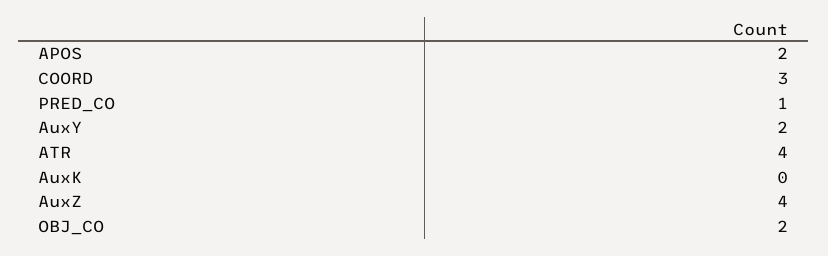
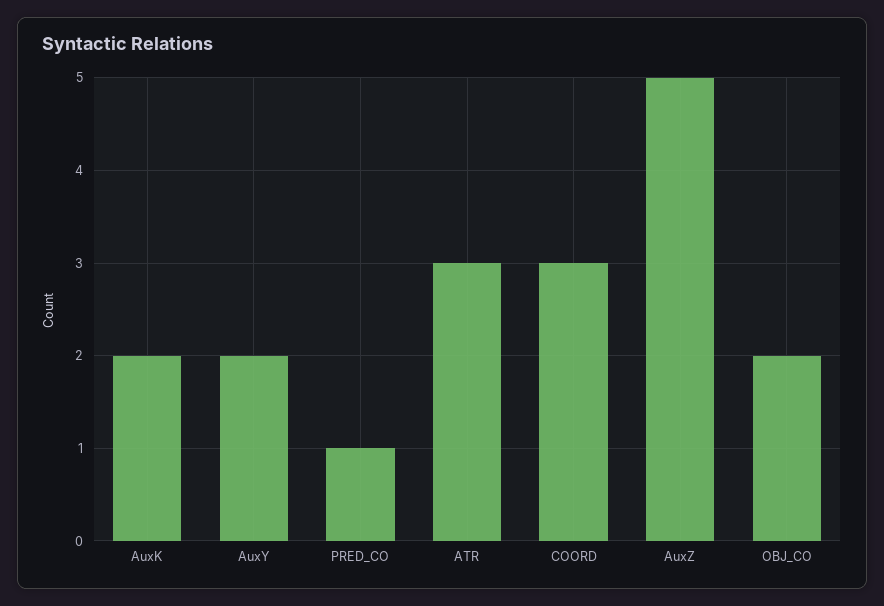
  {
-   "APOS": 2,
    "COORD": 3,
    "PRED_CO": 1,
    "AuxY": 2,
-   "ATR": 4,
+   "ATR": 3,
-   "AuxK": 0,
+   "AuxK": 2,
-   "AuxZ": 4,
+   "AuxZ": 5,
    "OBJ_CO": 2
  }

